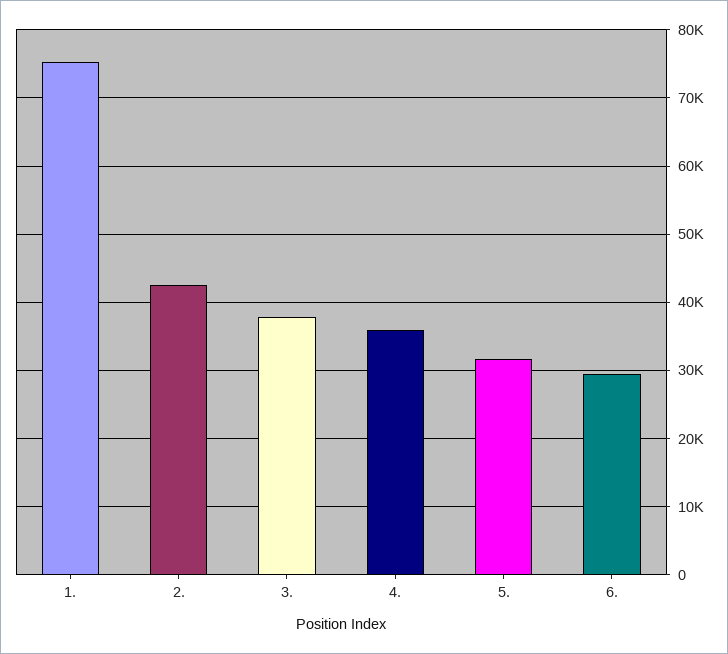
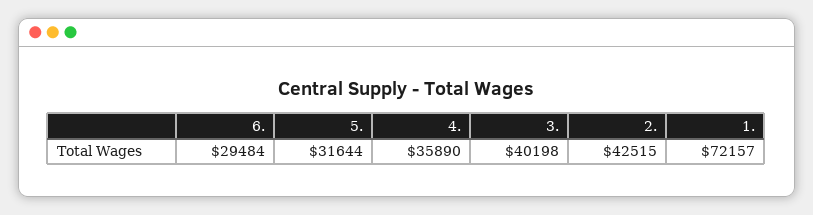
  {
-   "1.": 75000,
+   "1.": 72157,
    "2.": 42515,
-   "3.": 38000,
+   "3.": 40198,
    "4.": 35890,
    "5.": 31644,
    "6.": 29484
  }

